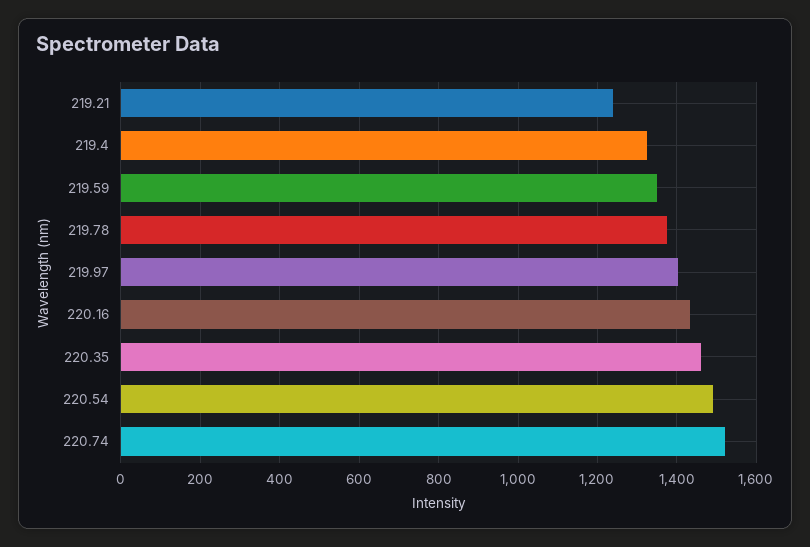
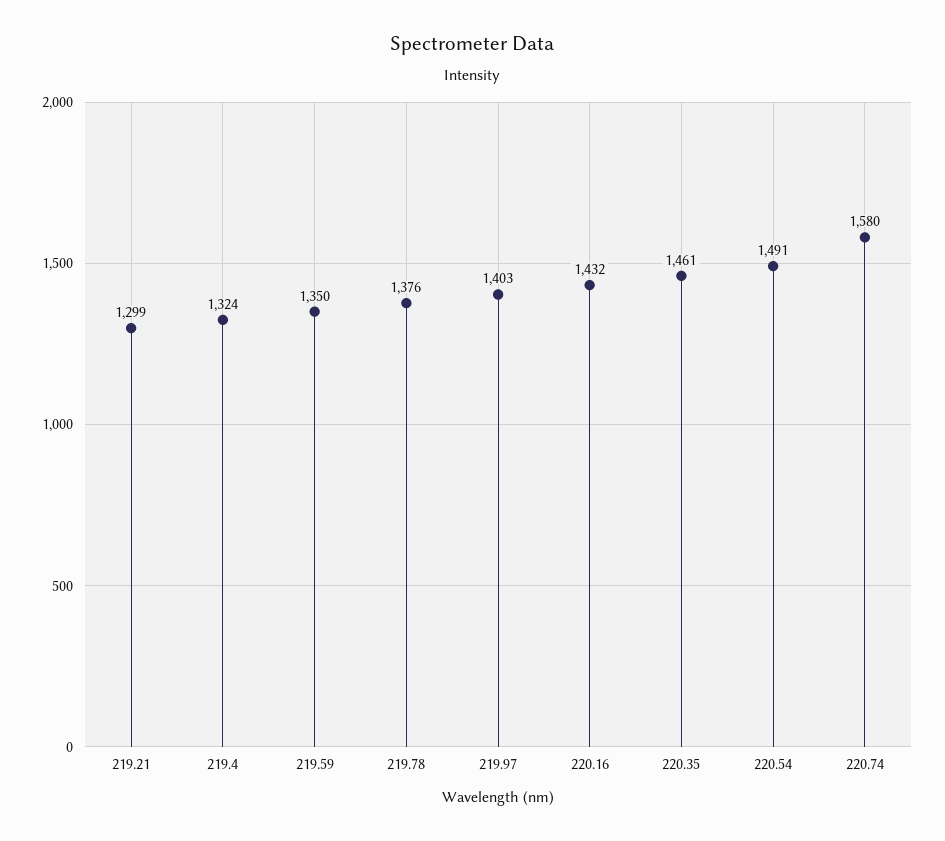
  {
-   "219.21": 1240,
+   "219.21": 1299,
    "219.4": 1324,
    "219.59": 1350,
    "219.78": 1376,
    "219.97": 1403,
    "220.16": 1432,
    "220.35": 1461,
    "220.54": 1491,
-   "220.74": 1520
+   "220.74": 1580
  }

